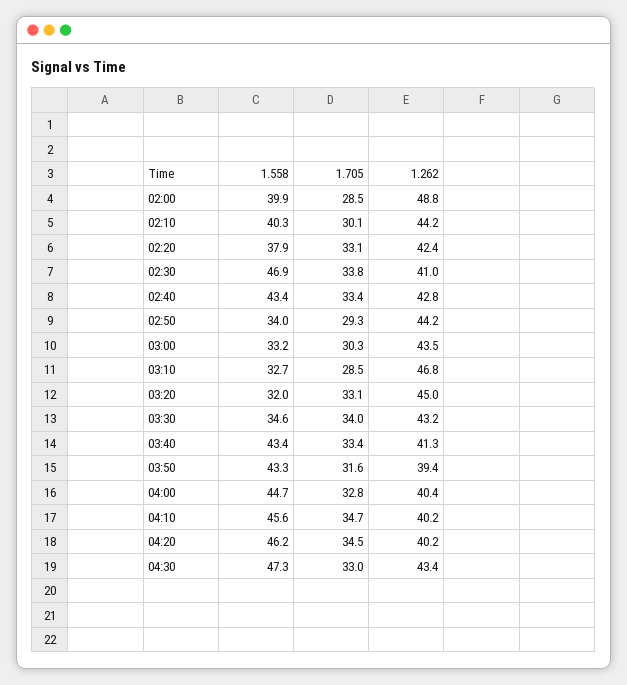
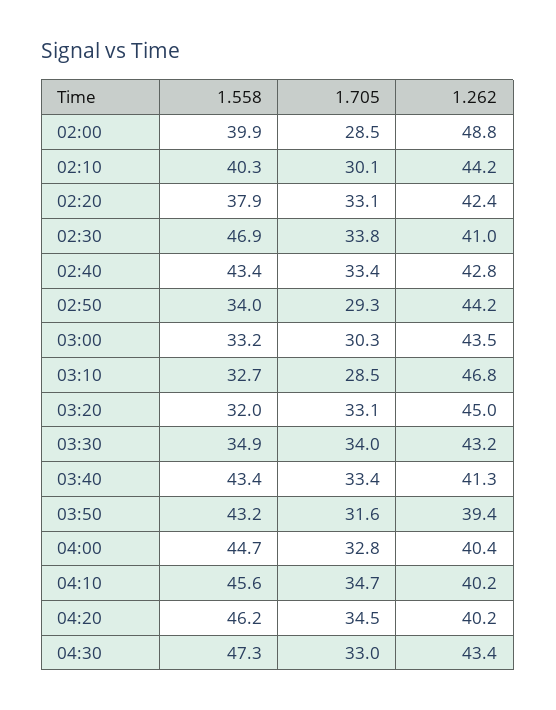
  {
    "1.558": {
      "02:00": 39.9,
      "02:10": 40.3,
      "02:20": 37.9,
      "02:30": 46.9,
      "02:40": 43.4,
      "02:50": 34,
      "03:00": 33.2,
      "03:10": 32.7,
      "03:20": 32,
-     "03:30": 34.6,
+     "03:30": 34.9,
      "03:40": 43.4,
-     "03:50": 43.3,
+     "03:50": 43.2,
      "04:00": 44.7,
      "04:10": 45.6,
      "04:20": 46.2,
      "04:30": 47.3
    },
    "1.705": {
      "02:00": 28.5,
      "02:10": 30.1,
      "02:20": 33.1,
      "02:30": 33.8,
      "02:40": 33.4,
      "02:50": 29.3,
      "03:00": 30.3,
      "03:10": 28.5,
      "03:20": 33.1,
      "03:30": 34,
      "03:40": 33.4,
      "03:50": 31.6,
      "04:00": 32.8,
      "04:10": 34.7,
      "04:20": 34.5,
      "04:30": 33
    },
    "1.262": {
      "02:00": 48.8,
      "02:10": 44.2,
      "02:20": 42.4,
      "02:30": 41,
      "02:40": 42.8,
      "02:50": 44.2,
      "03:00": 43.5,
      "03:10": 46.8,
      "03:20": 45,
      "03:30": 43.2,
      "03:40": 41.3,
      "03:50": 39.4,
      "04:00": 40.4,
      "04:10": 40.2,
      "04:20": 40.2,
      "04:30": 43.4
    }
  }

